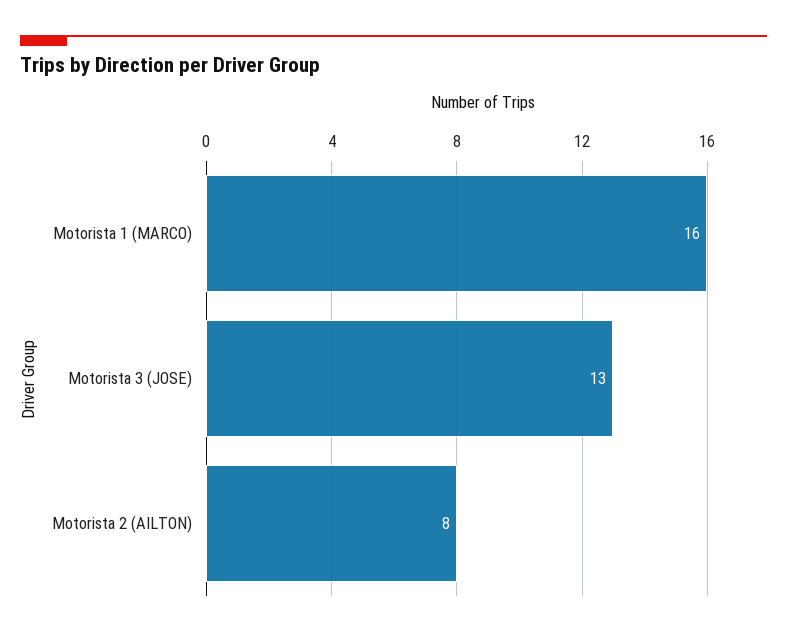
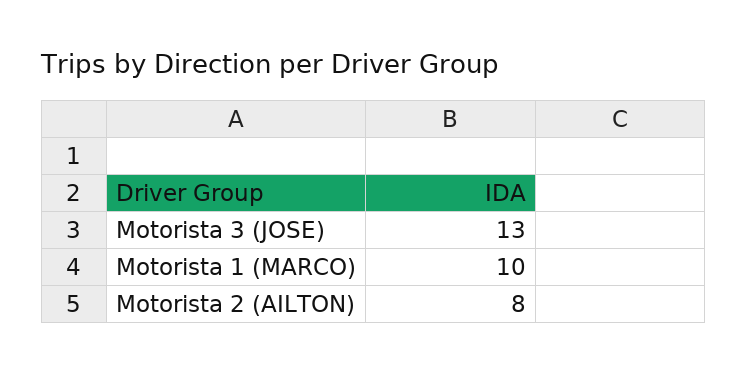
  {
-   "Motorista 1 (MARCO)": 16,
+   "Motorista 1 (MARCO)": 10,
    "Motorista 3 (JOSE)": 13,
    "Motorista 2 (AILTON)": 8
  }

